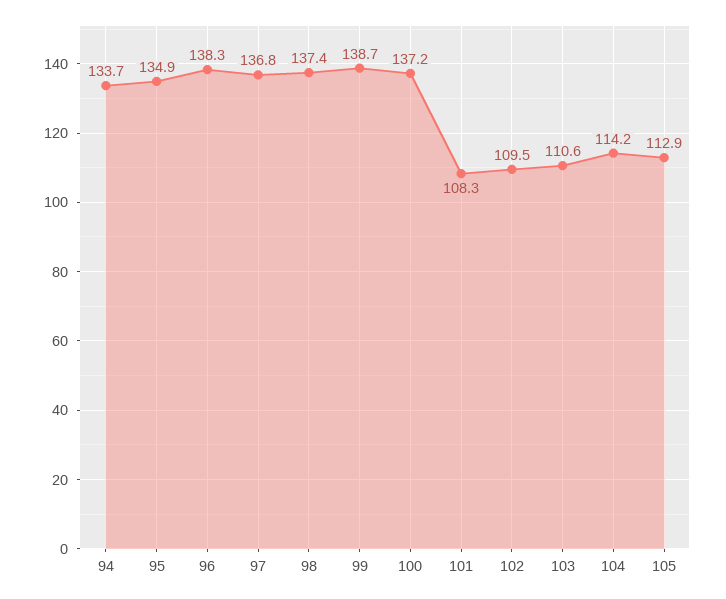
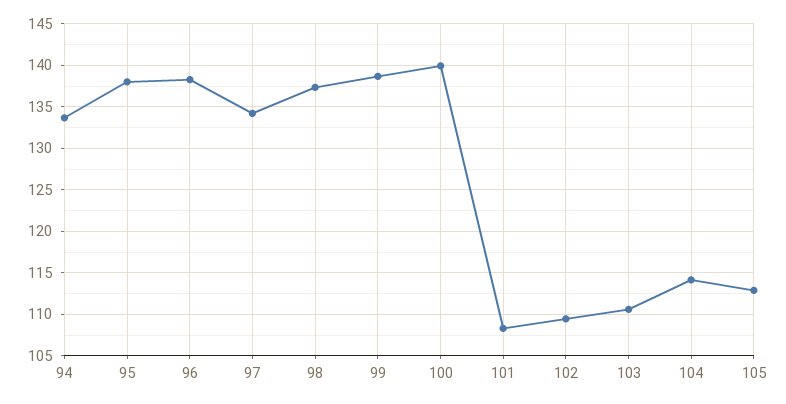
  {
    "94": 133.7,
-   "95": 134.9,
+   "95": 138,
    "96": 138.3,
-   "97": 136.8,
+   "97": 134,
    "98": 137.4,
    "99": 138.7,
-   "100": 137.2,
+   "100": 140,
    "101": 108.3,
    "102": 109.5,
    "103": 110.6,
    "104": 114.2,
    "105": 112.9
  }

